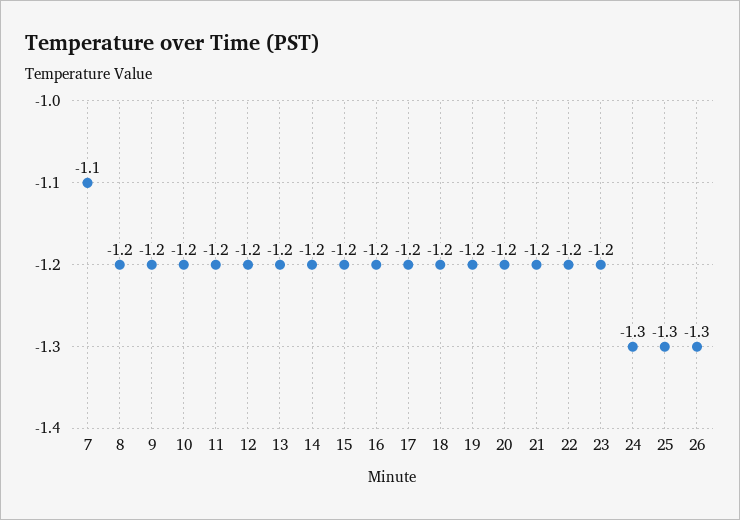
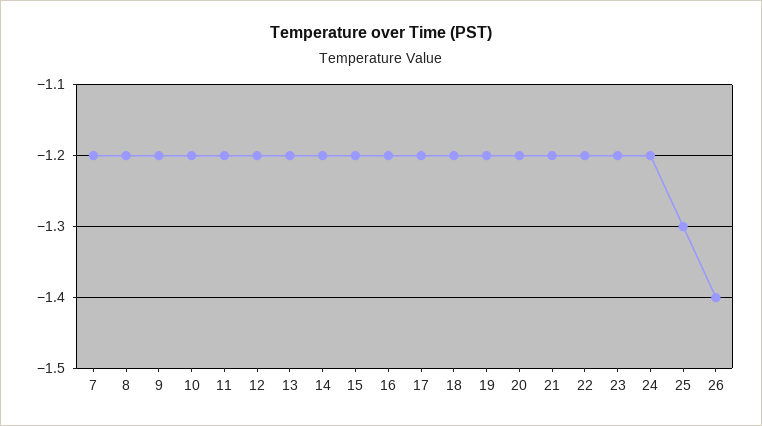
  {
-   "7": -1.1,
+   "7": -1.2,
    "8": -1.2,
    "9": -1.2,
    "10": -1.2,
    "11": -1.2,
    "12": -1.2,
    "13": -1.2,
    "14": -1.2,
    "15": -1.2,
    "16": -1.2,
    "17": -1.2,
    "18": -1.2,
    "19": -1.2,
    "20": -1.2,
    "21": -1.2,
    "22": -1.2,
    "23": -1.2,
-   "24": -1.3,
+   "24": -1.2,
    "25": -1.3,
-   "26": -1.3
+   "26": -1.4
  }

